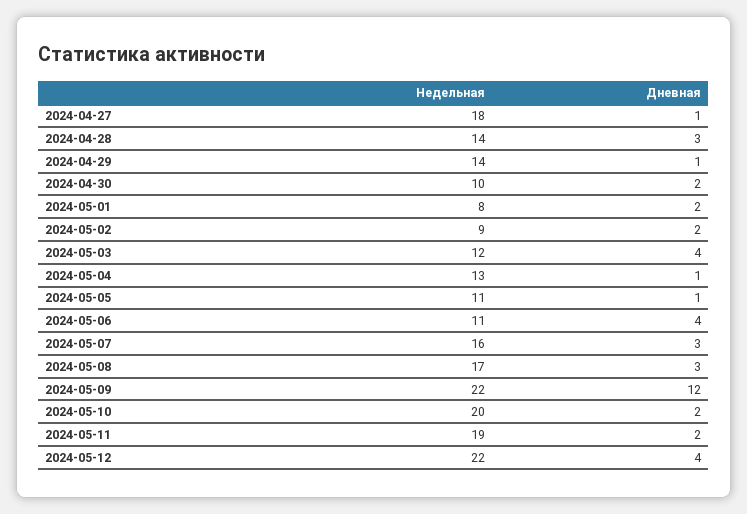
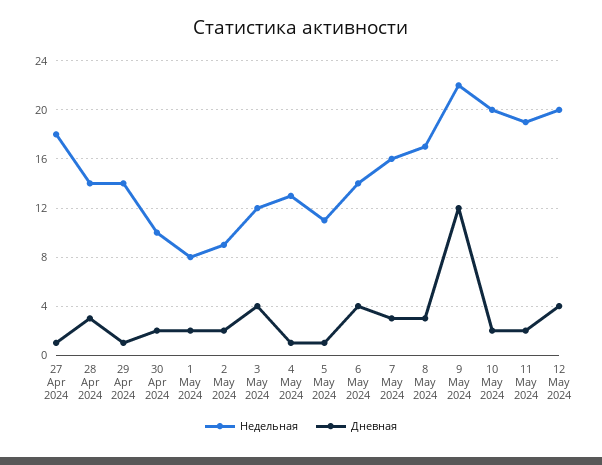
  {
    "Недельная": {
      "2024-04-27": 18,
      "2024-04-28": 14,
      "2024-04-29": 14,
      "2024-04-30": 10,
      "2024-05-01": 8,
      "2024-05-02": 9,
      "2024-05-03": 12,
      "2024-05-04": 13,
      "2024-05-05": 11,
-     "2024-05-06": 11,
+     "2024-05-06": 14,
      "2024-05-07": 16,
      "2024-05-08": 17,
      "2024-05-09": 22,
      "2024-05-10": 20,
      "2024-05-11": 19,
-     "2024-05-12": 22
+     "2024-05-12": 20
    },
    "Дневная": {
      "2024-04-27": 1,
      "2024-04-28": 3,
      "2024-04-29": 1,
      "2024-04-30": 2,
      "2024-05-01": 2,
      "2024-05-02": 2,
      "2024-05-03": 4,
      "2024-05-04": 1,
      "2024-05-05": 1,
      "2024-05-06": 4,
      "2024-05-07": 3,
      "2024-05-08": 3,
      "2024-05-09": 12,
      "2024-05-10": 2,
      "2024-05-11": 2,
      "2024-05-12": 4
    }
  }

